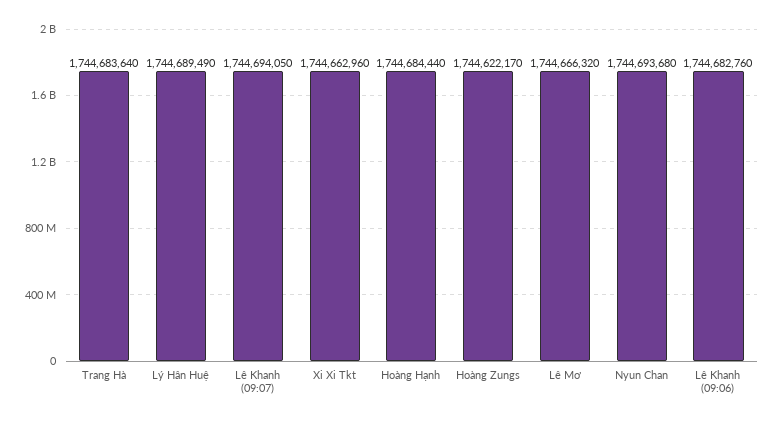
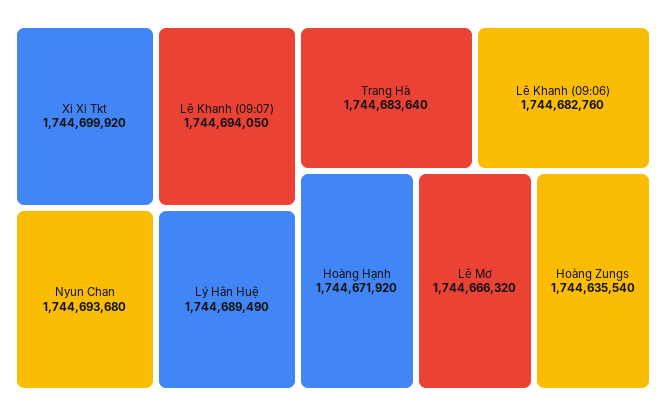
  {
    "Trang Hà": 1744683640,
    "Lý Hân Huệ": 1744689490,
    "Lê Khanh (09:07)": 1744694050,
-   "Xi Xi Tkt": 1744662960,
+   "Xi Xi Tkt": 1744699920,
-   "Hoàng Hạnh": 1744684440,
+   "Hoàng Hạnh": 1744671920,
-   "Hoàng Zungs": 1744622170,
+   "Hoàng Zungs": 1744635540,
    "Lê Mơ": 1744666320,
    "Nyun Chan": 1744693680,
    "Lê Khanh (09:06)": 1744682760
  }

